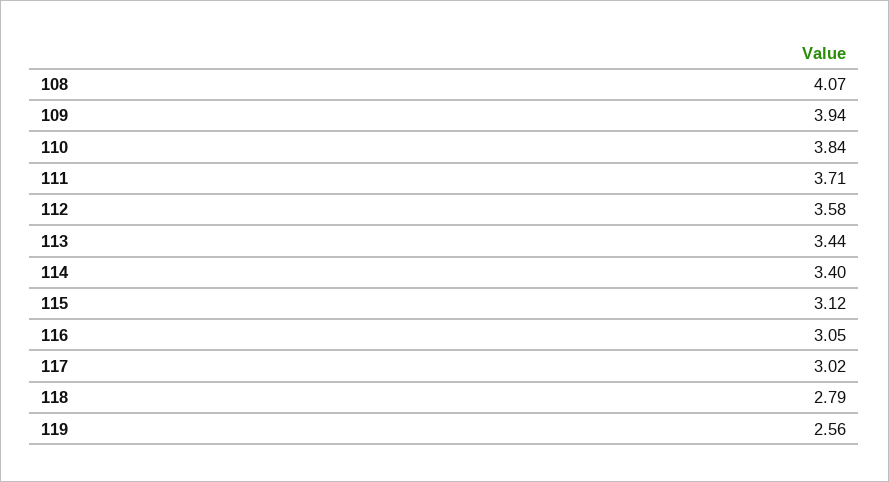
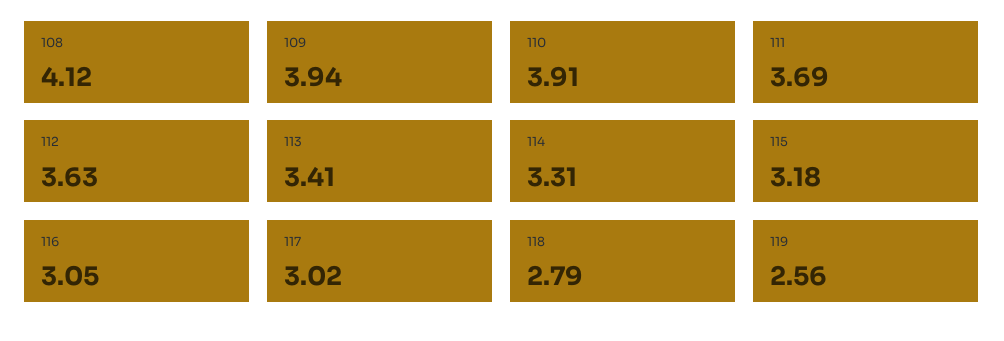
  {
-   "108": 4.07,
+   "108": 4.12,
    "109": 3.94,
-   "110": 3.84,
+   "110": 3.91,
-   "111": 3.71,
+   "111": 3.69,
-   "112": 3.58,
+   "112": 3.63,
-   "113": 3.44,
+   "113": 3.41,
-   "114": 3.4,
+   "114": 3.31,
-   "115": 3.12,
+   "115": 3.18,
    "116": 3.05,
    "117": 3.02,
    "118": 2.79,
    "119": 2.56
  }

